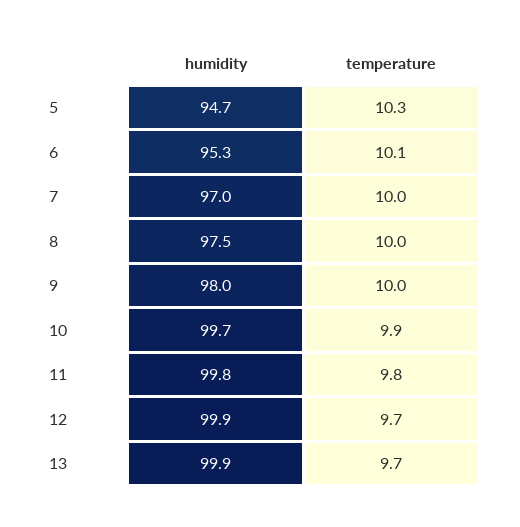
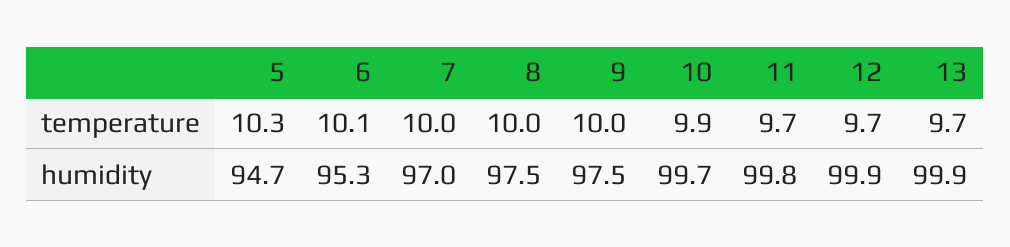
  {
    "humidity": {
      "5": 94.7,
      "6": 95.3,
      "7": 97,
      "8": 97.5,
-     "9": 98,
+     "9": 97.5,
      "10": 99.7,
      "11": 99.8,
      "12": 99.9,
      "13": 99.9
    },
    "temperature": {
      "5": 10.3,
      "6": 10.1,
      "7": 10,
      "8": 10,
      "9": 10,
      "10": 9.9,
-     "11": 9.8,
+     "11": 9.7,
      "12": 9.7,
      "13": 9.7
    }
  }

